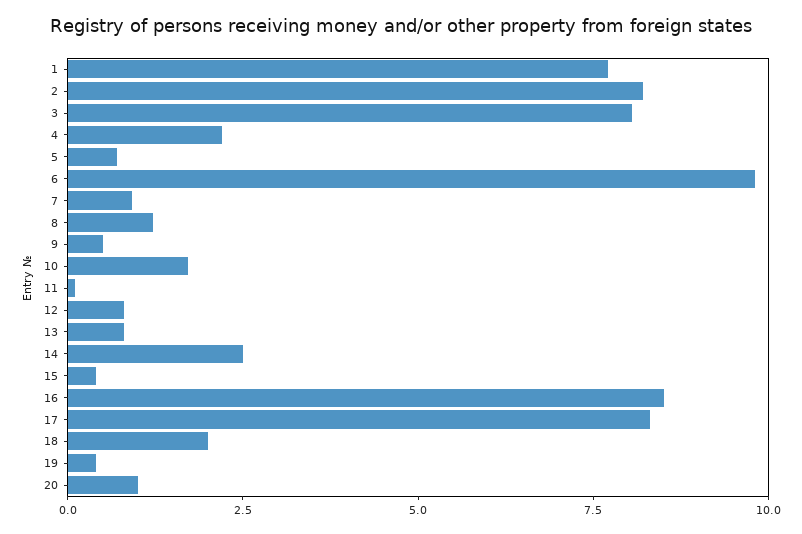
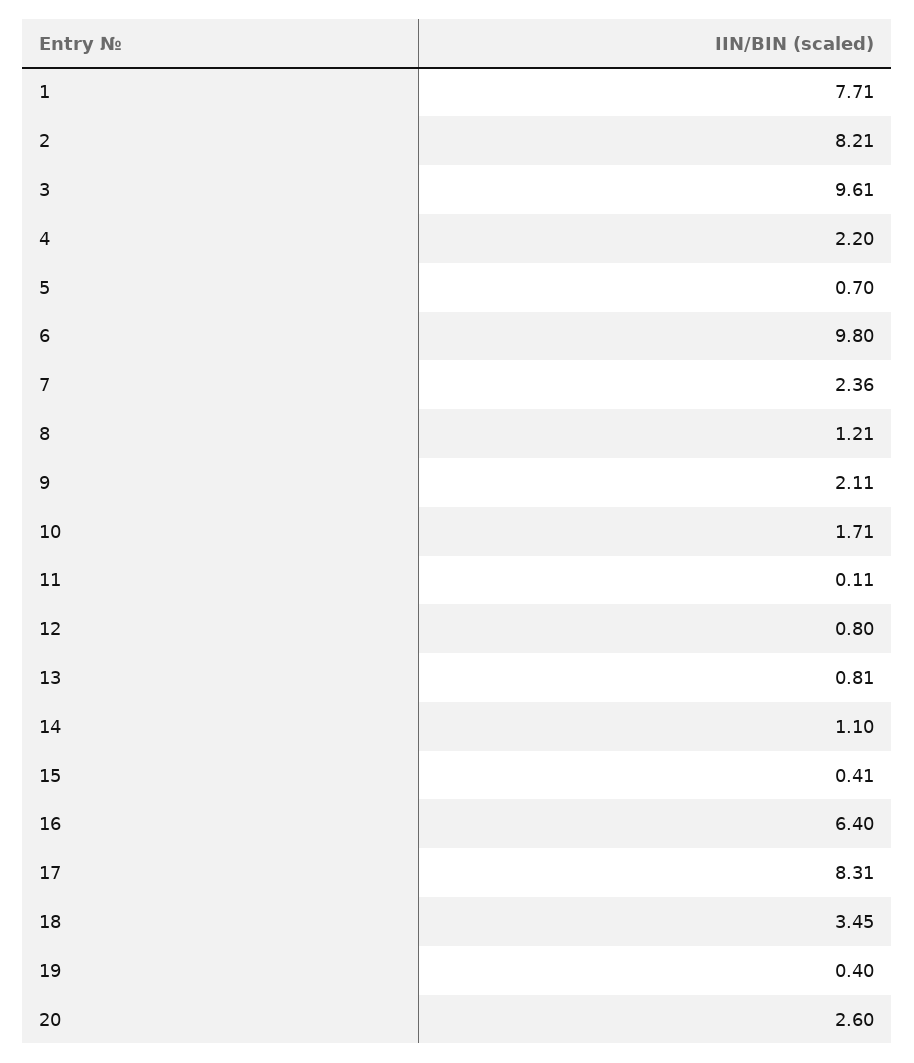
  {
    "1": 7.71,
    "2": 8.21,
-   "3": 8,
+   "3": 9.61,
    "4": 2.2,
    "5": 0.7,
    "6": 9.8,
-   "7": 1,
+   "7": 2.36,
    "8": 1.21,
-   "9": 0.5,
+   "9": 2.11,
    "10": 1.71,
    "11": 0.11,
    "12": 0.8,
    "13": 0.81,
-   "14": 2.5,
+   "14": 1.1,
    "15": 0.41,
-   "16": 8.5,
+   "16": 6.4,
    "17": 8.31,
-   "18": 2,
+   "18": 3.45,
    "19": 0.4,
-   "20": 1
+   "20": 2.6
  }

